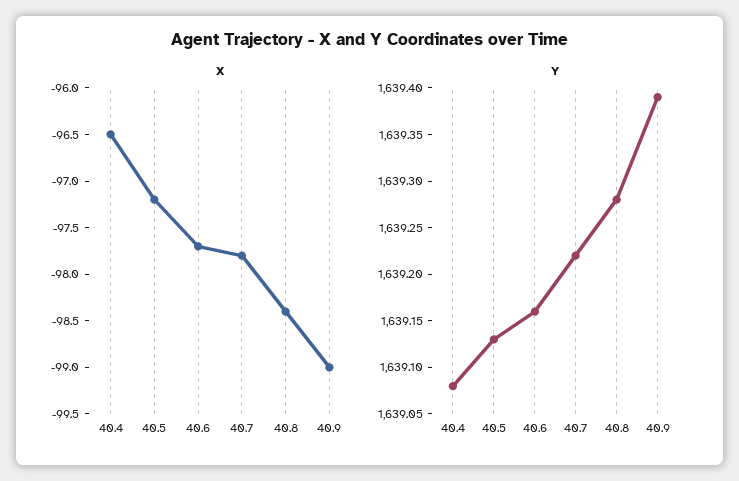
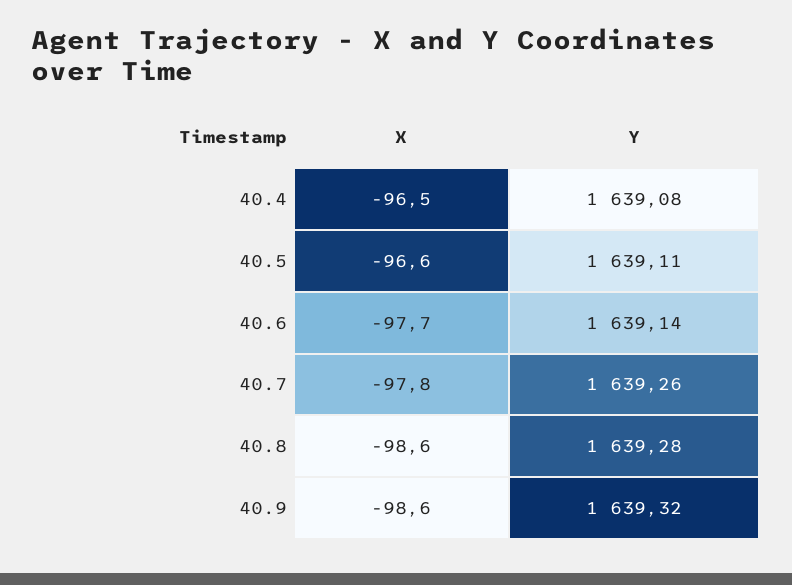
  {
    "X": {
      "40.4": -96.5,
-     "40.5": -97.2,
+     "40.5": -96.6,
      "40.6": -97.7,
      "40.7": -97.8,
-     "40.8": -98.4,
+     "40.8": -98.6,
-     "40.9": -99
+     "40.9": -98.6
    },
    "Y": {
      "40.4": 1639.08,
-     "40.5": 1639.13,
+     "40.5": 1639.11,
-     "40.6": 1639.16,
+     "40.6": 1639.14,
-     "40.7": 1639.22,
+     "40.7": 1639.26,
      "40.8": 1639.28,
-     "40.9": 1639.39
+     "40.9": 1639.32
    }
  }

